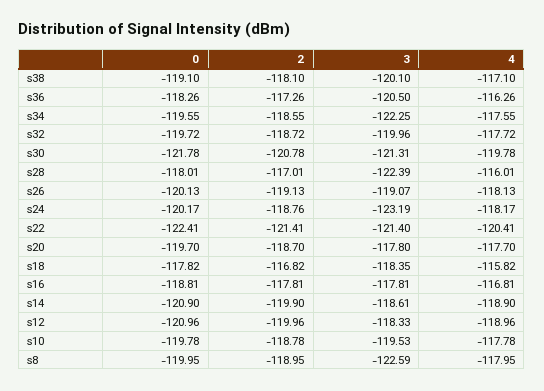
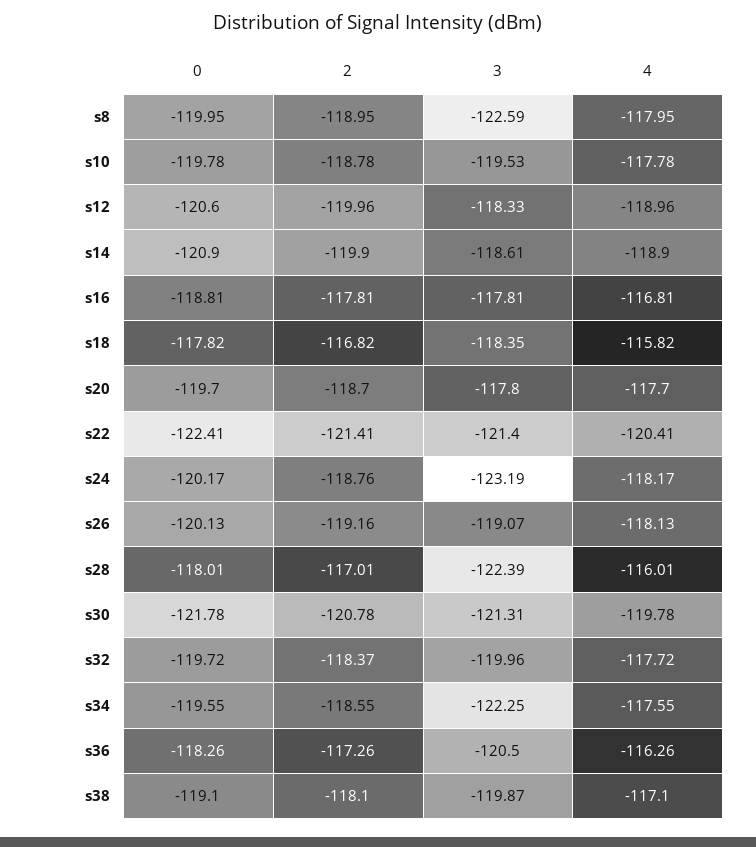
  {
    "0": {
      "s38": -119.1,
      "s36": -118.26,
      "s34": -119.55,
      "s32": -119.72,
      "s30": -121.78,
      "s28": -118.01,
      "s26": -120.13,
      "s24": -120.17,
      "s22": -122.41,
      "s20": -119.7,
      "s18": -117.82,
      "s16": -118.81,
      "s14": -120.9,
-     "s12": -120.96,
+     "s12": -120.6,
      "s10": -119.78,
      "s8": -119.95
    },
    "2": {
      "s38": -118.1,
      "s36": -117.26,
      "s34": -118.55,
-     "s32": -118.72,
+     "s32": -118.37,
      "s30": -120.78,
      "s28": -117.01,
-     "s26": -119.13,
+     "s26": -119.16,
      "s24": -118.76,
      "s22": -121.41,
      "s20": -118.7,
      "s18": -116.82,
      "s16": -117.81,
      "s14": -119.9,
      "s12": -119.96,
      "s10": -118.78,
      "s8": -118.95
    },
    "3": {
-     "s38": -120.1,
+     "s38": -119.87,
      "s36": -120.5,
      "s34": -122.25,
      "s32": -119.96,
      "s30": -121.31,
      "s28": -122.39,
      "s26": -119.07,
      "s24": -123.19,
      "s22": -121.4,
      "s20": -117.8,
      "s18": -118.35,
      "s16": -117.81,
      "s14": -118.61,
      "s12": -118.33,
      "s10": -119.53,
      "s8": -122.59
    },
    "4": {
      "s38": -117.1,
      "s36": -116.26,
      "s34": -117.55,
      "s32": -117.72,
      "s30": -119.78,
      "s28": -116.01,
      "s26": -118.13,
      "s24": -118.17,
      "s22": -120.41,
      "s20": -117.7,
      "s18": -115.82,
      "s16": -116.81,
      "s14": -118.9,
      "s12": -118.96,
      "s10": -117.78,
      "s8": -117.95
    }
  }

